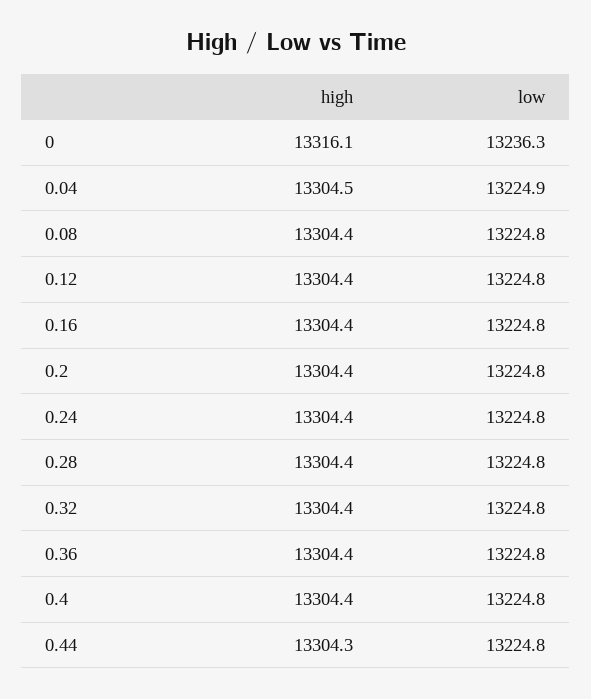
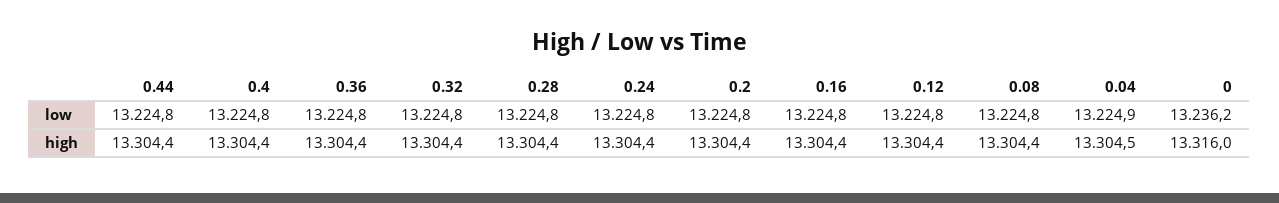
  {
    "high": {
-     "0": 13316.1,
+     "0": 13316,
      "0.04": 13304.5,
      "0.08": 13304.4,
      "0.12": 13304.4,
      "0.16": 13304.4,
      "0.2": 13304.4,
      "0.24": 13304.4,
      "0.28": 13304.4,
      "0.32": 13304.4,
      "0.36": 13304.4,
      "0.4": 13304.4,
-     "0.44": 13304.3
+     "0.44": 13304.4
    },
    "low": {
-     "0": 13236.3,
+     "0": 13236.2,
      "0.04": 13224.9,
      "0.08": 13224.8,
      "0.12": 13224.8,
      "0.16": 13224.8,
      "0.2": 13224.8,
      "0.24": 13224.8,
      "0.28": 13224.8,
      "0.32": 13224.8,
      "0.36": 13224.8,
      "0.4": 13224.8,
      "0.44": 13224.8
    }
  }

